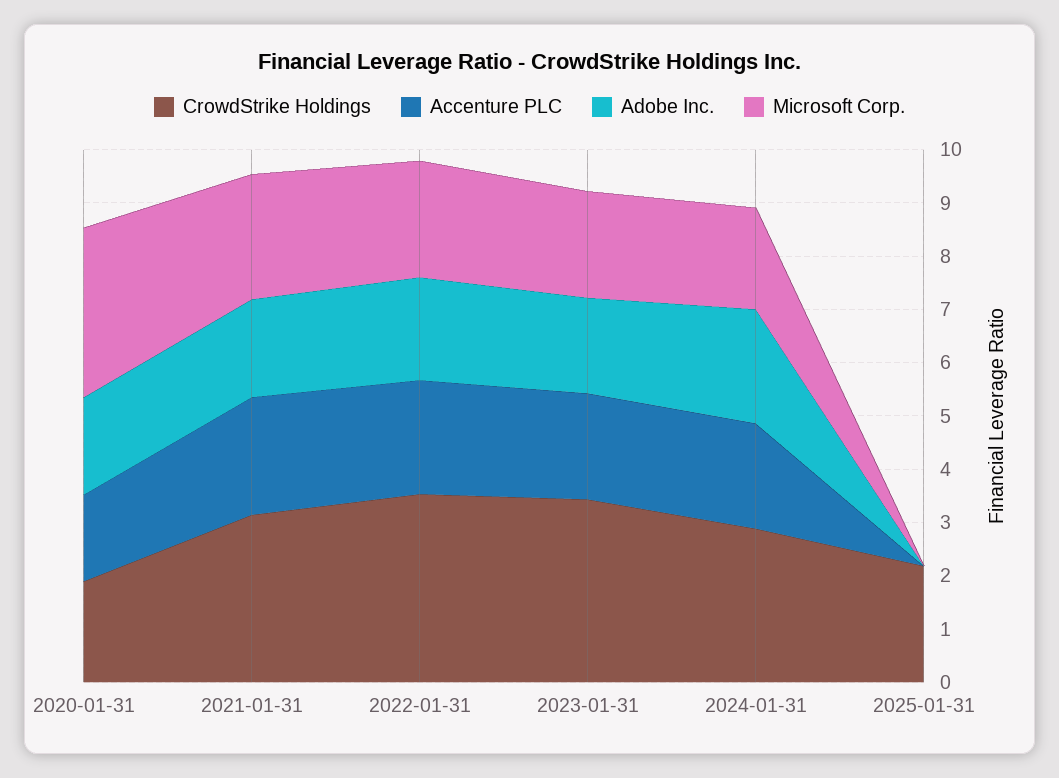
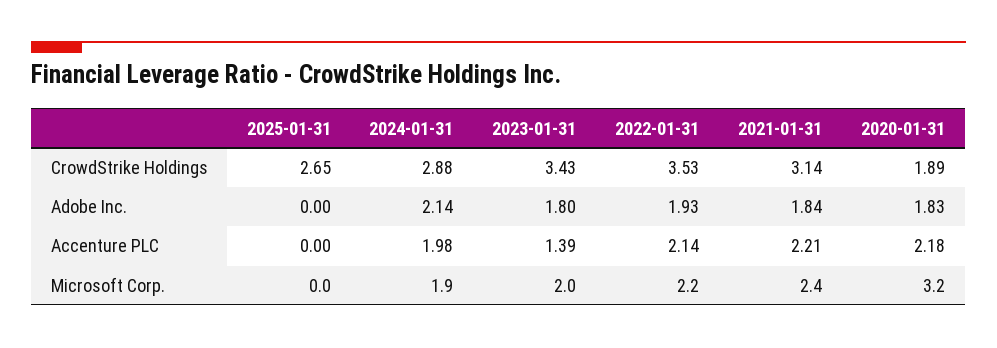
  {
    "CrowdStrike Holdings": {
      "2020-01-31": 1.89,
      "2021-01-31": 3.14,
      "2022-01-31": 3.53,
      "2023-01-31": 3.43,
      "2024-01-31": 2.88,
-     "2025-01-31": 2.2
+     "2025-01-31": 2.65
    },
    "Accenture PLC": {
-     "2020-01-31": 1.6,
+     "2020-01-31": 2.18,
      "2021-01-31": 2.21,
      "2022-01-31": 2.14,
-     "2023-01-31": 2,
+     "2023-01-31": 1.39,
      "2024-01-31": 1.98,
      "2025-01-31": 0
    },
    "Adobe Inc.": {
      "2020-01-31": 1.83,
      "2021-01-31": 1.84,
      "2022-01-31": 1.93,
      "2023-01-31": 1.8,
      "2024-01-31": 2.14,
      "2025-01-31": 0
    },
    "Microsoft Corp.": {
      "2020-01-31": 3.2,
      "2021-01-31": 2.4,
      "2022-01-31": 2.2,
      "2023-01-31": 2,
      "2024-01-31": 1.9,
      "2025-01-31": 0
    }
  }

